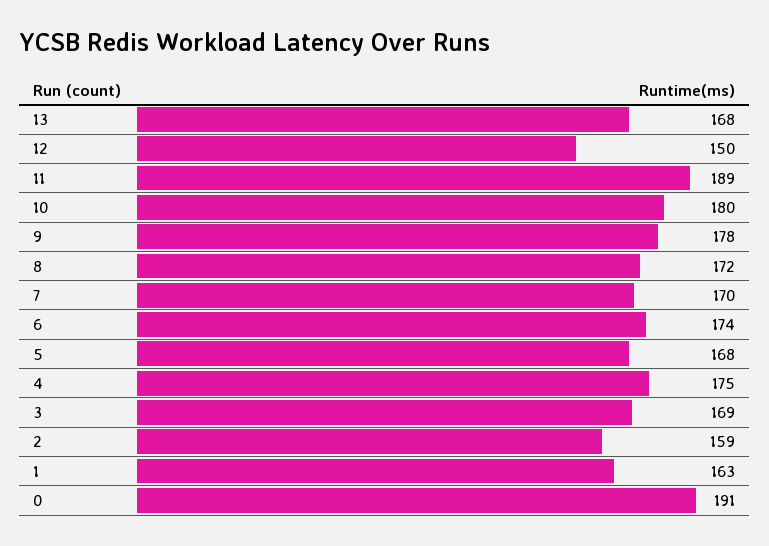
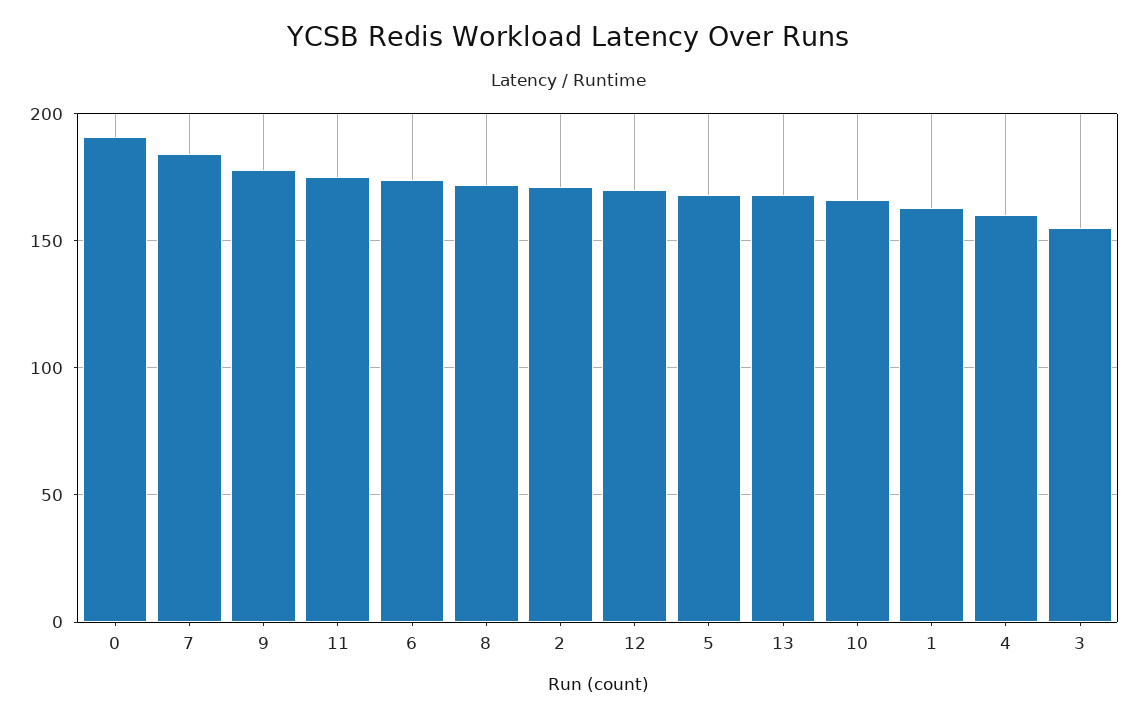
  {
    "13": 168,
-   "12": 150,
+   "12": 170,
-   "11": 189,
+   "11": 175,
-   "10": 180,
+   "10": 165,
    "9": 178,
    "8": 172,
-   "7": 170,
+   "7": 185,
    "6": 174,
    "5": 168,
-   "4": 175,
+   "4": 160,
-   "3": 169,
+   "3": 155,
-   "2": 159,
+   "2": 170,
    "1": 163,
    "0": 191
  }

